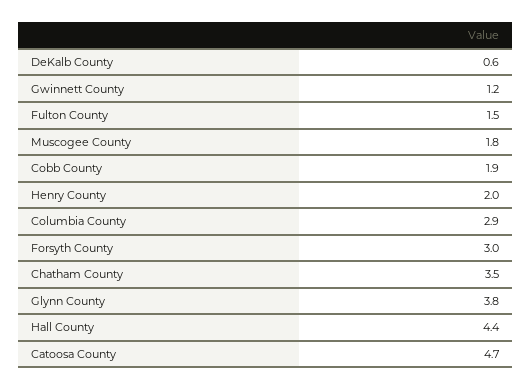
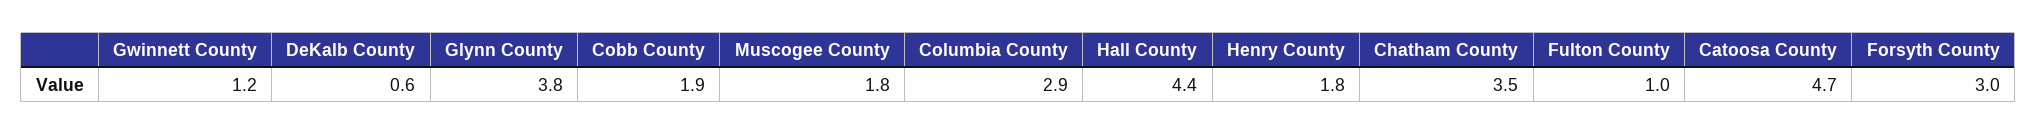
  {
    "DeKalb County": 0.6,
    "Gwinnett County": 1.2,
-   "Fulton County": 1.5,
+   "Fulton County": 1,
    "Muscogee County": 1.8,
    "Cobb County": 1.9,
-   "Henry County": 2,
+   "Henry County": 1.8,
    "Columbia County": 2.9,
    "Forsyth County": 3,
    "Chatham County": 3.5,
    "Glynn County": 3.8,
    "Hall County": 4.4,
    "Catoosa County": 4.7
  }

